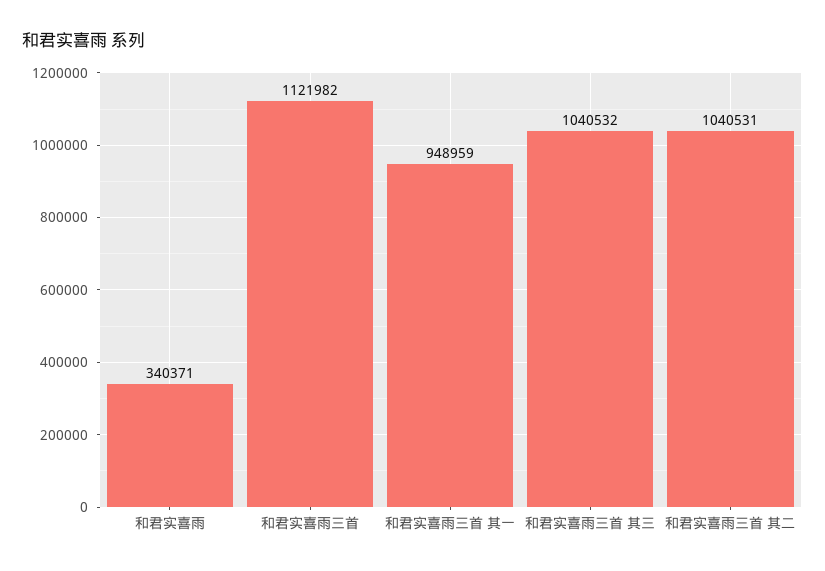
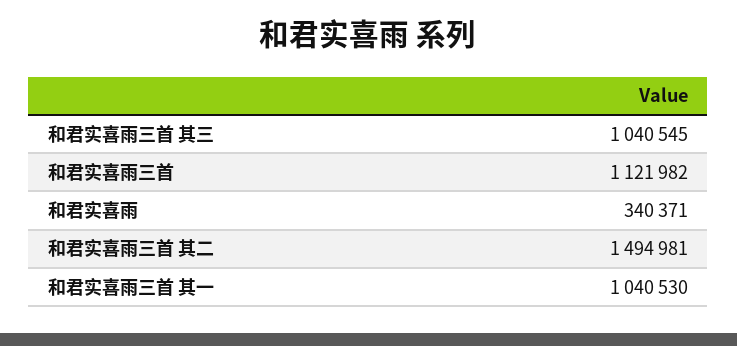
  {
    "和君实喜雨": 340371,
    "和君实喜雨三首": 1121982,
-   "和君实喜雨三首 其一": 948959,
+   "和君实喜雨三首 其一": 1040530,
-   "和君实喜雨三首 其三": 1040532,
+   "和君实喜雨三首 其三": 1040545,
-   "和君实喜雨三首 其二": 1040531
+   "和君实喜雨三首 其二": 1494981
  }

